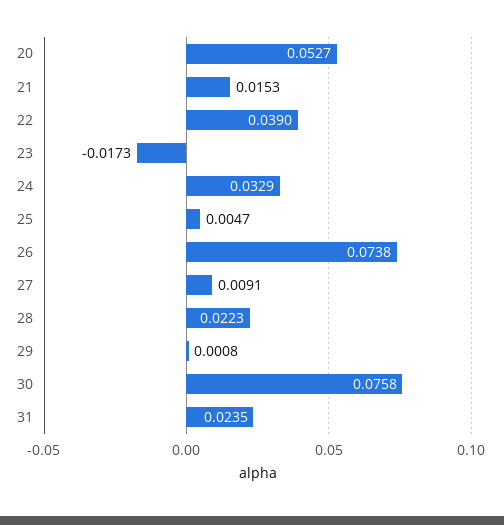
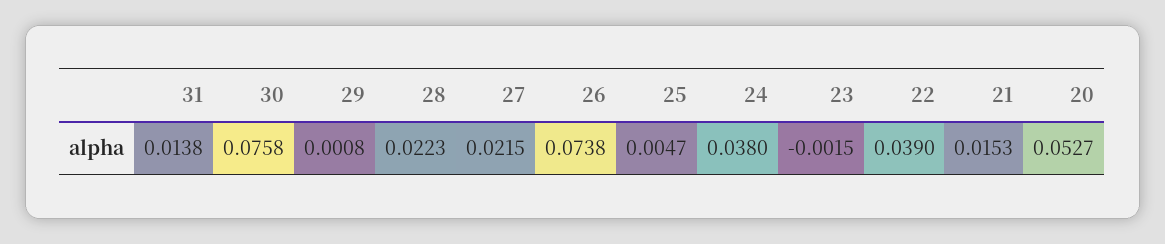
  {
    "20": 0.0527,
    "21": 0.0153,
    "22": 0.039,
-   "23": -0.0173,
+   "23": -0.0015,
-   "24": 0.0329,
+   "24": 0.038,
    "25": 0.0047,
    "26": 0.0738,
-   "27": 0.0091,
+   "27": 0.0215,
    "28": 0.0223,
    "29": 0.0008,
    "30": 0.0758,
-   "31": 0.0235
+   "31": 0.0138
  }

